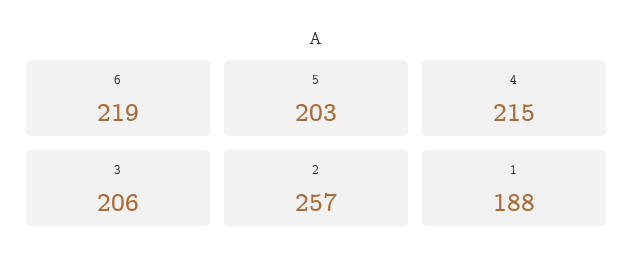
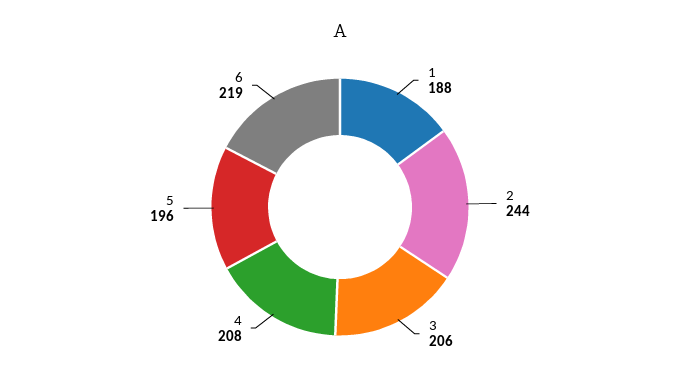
  {
    "6": 219,
-   "5": 203,
+   "5": 196,
-   "4": 215,
+   "4": 208,
    "3": 206,
-   "2": 257,
+   "2": 244,
    "1": 188
  }

